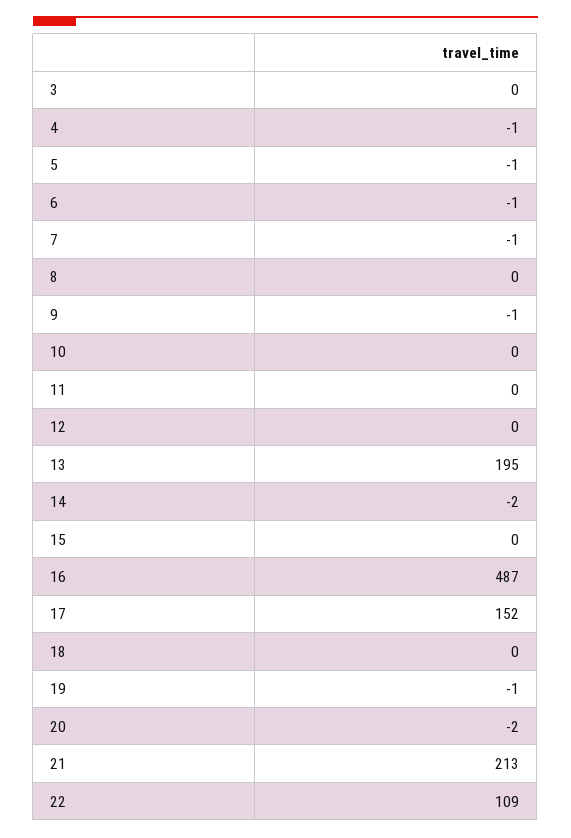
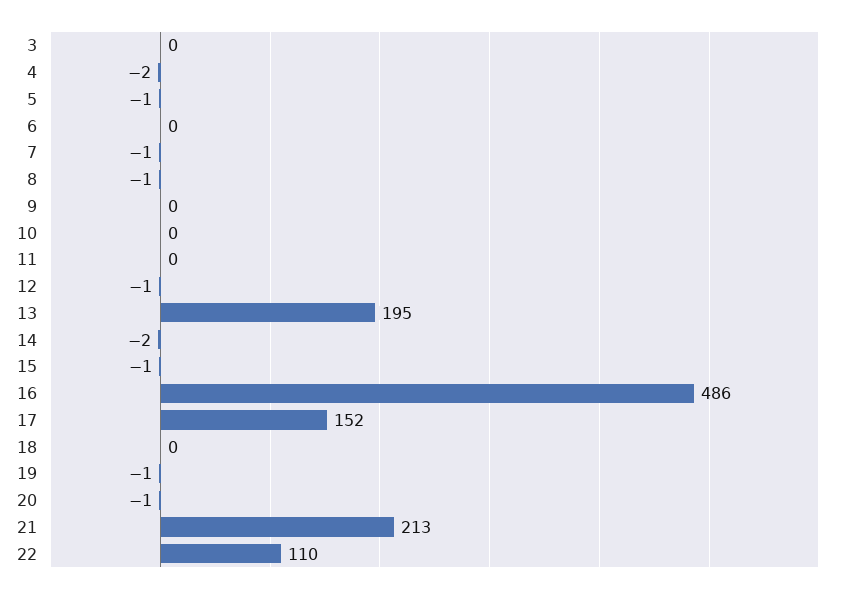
  {
    "3": 0,
-   "4": -1,
+   "4": -2,
    "5": -1,
-   "6": -1,
+   "6": 0,
    "7": -1,
-   "8": 0,
+   "8": -1,
-   "9": -1,
+   "9": 0,
    "10": 0,
    "11": 0,
-   "12": 0,
+   "12": -1,
    "13": 195,
    "14": -2,
-   "15": 0,
+   "15": -1,
-   "16": 487,
+   "16": 486,
    "17": 152,
    "18": 0,
    "19": -1,
-   "20": -2,
+   "20": -1,
    "21": 213,
-   "22": 109
+   "22": 110
  }

